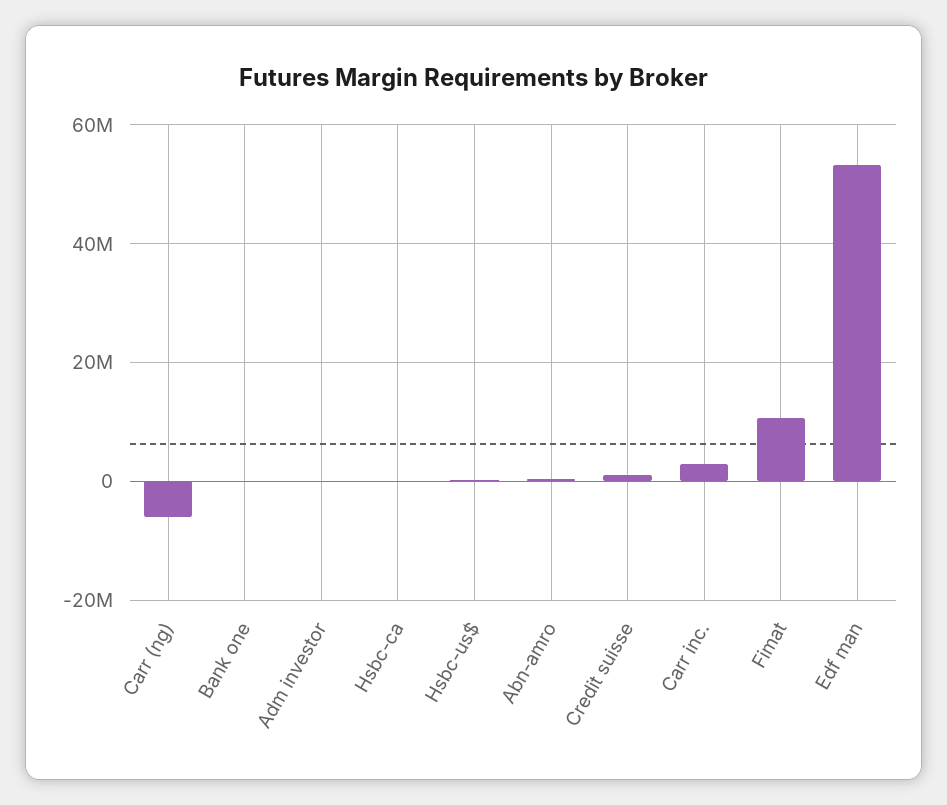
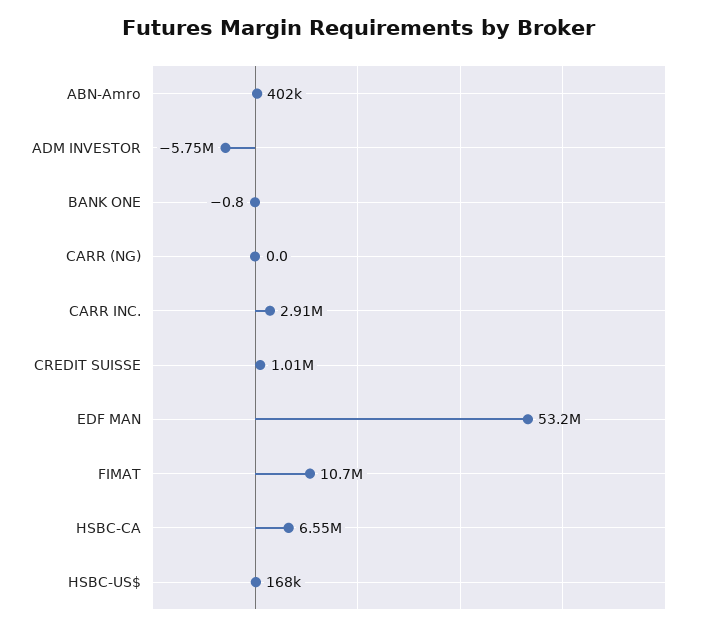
  {
-   "Carr (ng)": -6000000,
+   "Carr (ng)": 0,
    "Bank one": -0.8,
-   "Adm investor": 0,
+   "Adm investor": -5750000,
-   "Hsbc-ca": 0,
+   "Hsbc-ca": 6550000,
    "Hsbc-us$": 168000,
    "Abn-amro": 402000,
    "Credit suisse": 1010000,
    "Carr inc.": 2910000,
    "Fimat": 10700000,
    "Edf man": 53200000
  }

